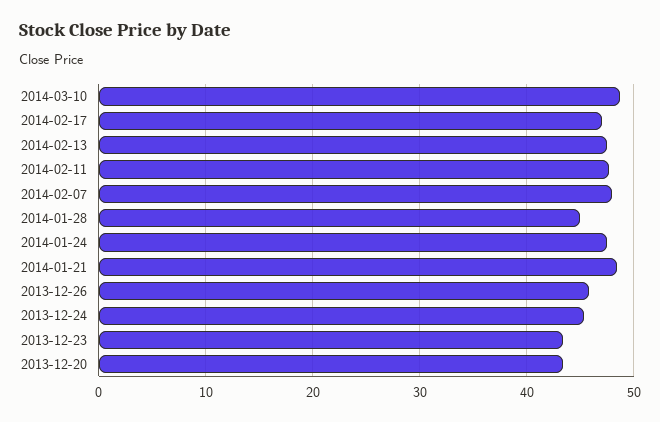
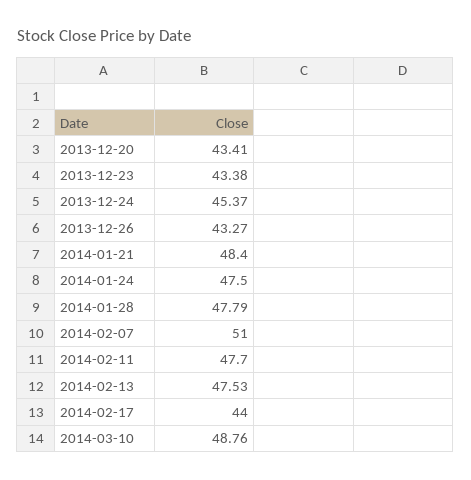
  {
    "2014-03-10": 48.76,
-   "2014-02-17": 47,
+   "2014-02-17": 44,
    "2014-02-13": 47.53,
    "2014-02-11": 47.7,
-   "2014-02-07": 48,
+   "2014-02-07": 51,
-   "2014-01-28": 45,
+   "2014-01-28": 47.79,
    "2014-01-24": 47.5,
    "2014-01-21": 48.4,
-   "2013-12-26": 46,
+   "2013-12-26": 43.27,
    "2013-12-24": 45.37,
    "2013-12-23": 43.38,
    "2013-12-20": 43.41
  }

